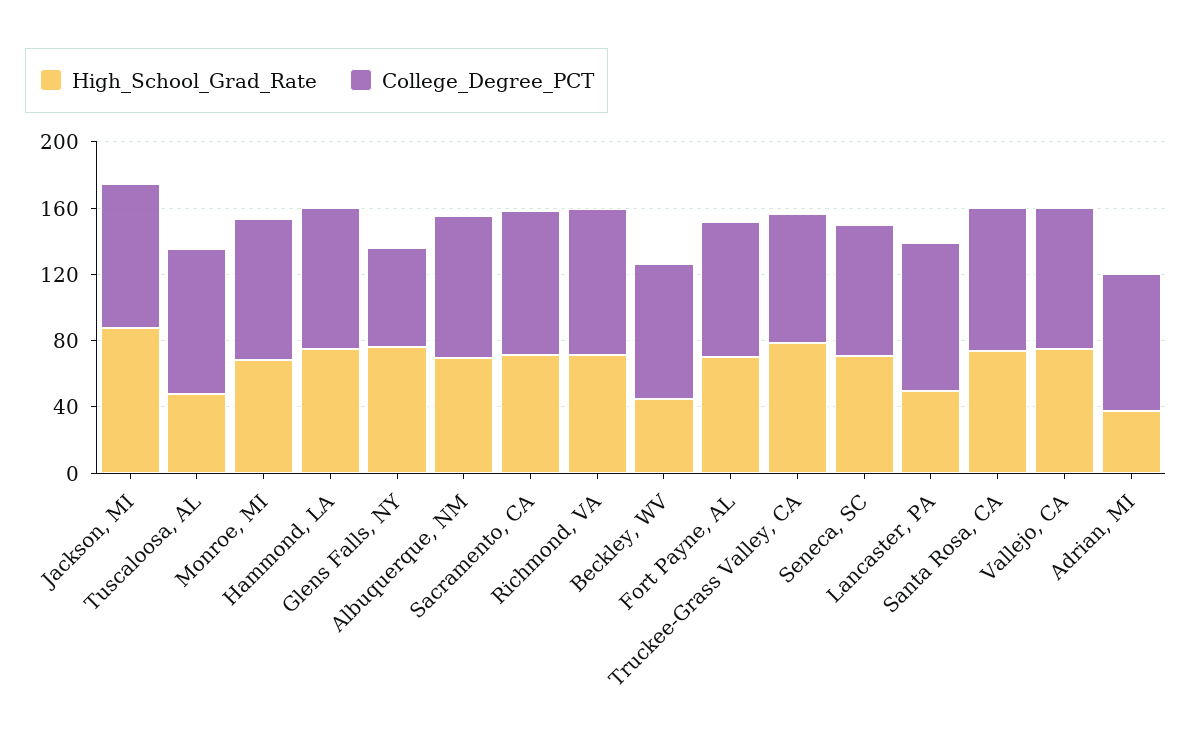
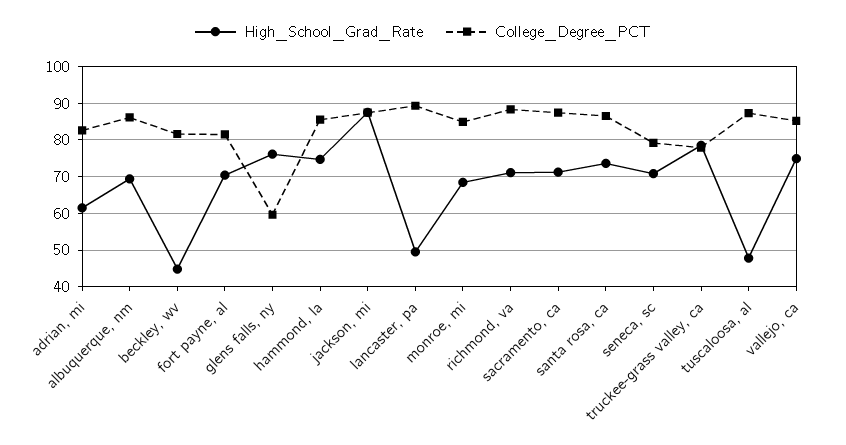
  {
    "High_School_Grad_Rate": {
      "Jackson, MI": 88,
      "Tuscaloosa, AL": 48,
      "Monroe, MI": 68,
      "Hammond, LA": 74,
      "Glens Falls, NY": 76,
      "Albuquerque, NM": 70,
      "Sacramento, CA": 72,
      "Richmond, VA": 72,
      "Beckley, WV": 44,
      "Fort Payne, AL": 70,
      "Truckee-Grass Valley, CA": 78,
      "Seneca, SC": 70,
      "Lancaster, PA": 50,
      "Santa Rosa, CA": 74,
      "Vallejo, CA": 74,
-     "Adrian, MI": 40
+     "Adrian, MI": 62
    },
    "College_Degree_PCT": {
      "Jackson, MI": 88,
      "Tuscaloosa, AL": 88,
      "Monroe, MI": 84,
      "Hammond, LA": 86,
      "Glens Falls, NY": 60,
      "Albuquerque, NM": 86,
      "Sacramento, CA": 88,
      "Richmond, VA": 88,
      "Beckley, WV": 82,
      "Fort Payne, AL": 82,
      "Truckee-Grass Valley, CA": 78,
      "Seneca, SC": 80,
      "Lancaster, PA": 90,
      "Santa Rosa, CA": 86,
      "Vallejo, CA": 86,
      "Adrian, MI": 82
    }
  }

